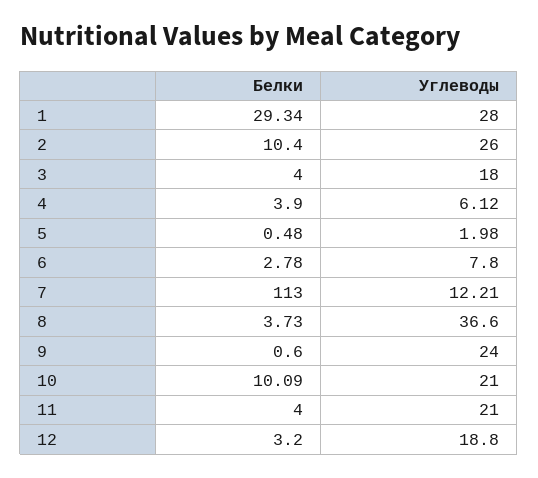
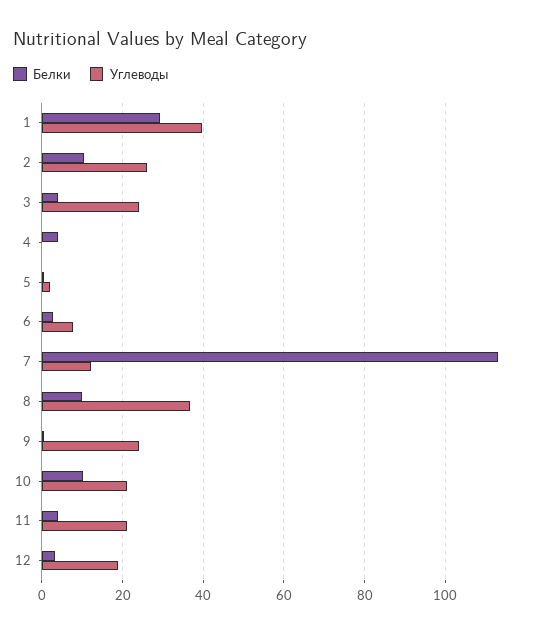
  {
    "Белки": {
      "1": 29.34,
      "2": 10.4,
      "3": 4,
      "4": 3.9,
      "5": 0.48,
      "6": 2.78,
      "7": 113,
-     "8": 3.73,
+     "8": 10,
      "9": 0.6,
      "10": 10.09,
      "11": 4,
      "12": 3.2
    },
    "Углеводы": {
-     "1": 28,
+     "1": 40,
      "2": 26,
-     "3": 18,
+     "3": 24,
-     "4": 6.12,
+     "4": 0,
      "5": 1.98,
      "6": 7.8,
      "7": 12.21,
      "8": 36.6,
      "9": 24,
      "10": 21,
      "11": 21,
      "12": 18.8
    }
  }

